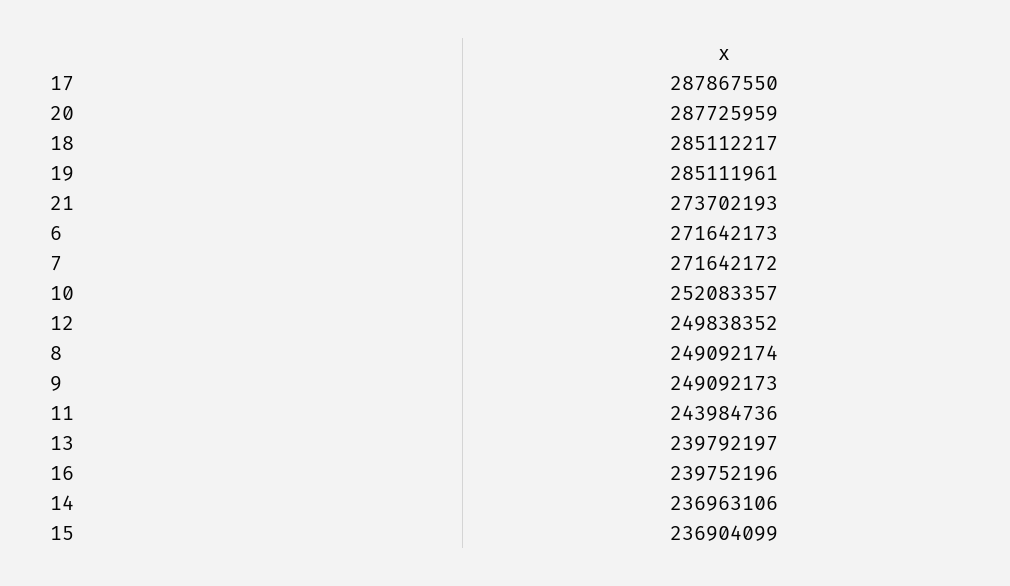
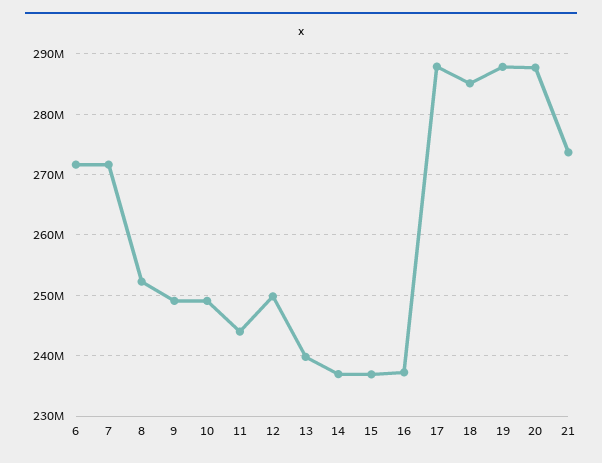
  {
    "17": 287867550,
    "20": 287725959,
    "18": 285112217,
-   "19": 285111961,
+   "19": 288000000,
    "21": 273702193,
    "6": 271642173,
    "7": 271642172,
-   "10": 252083357,
+   "10": 249000000,
    "12": 249838352,
-   "8": 249092174,
+   "8": 252000000,
    "9": 249092173,
    "11": 243984736,
    "13": 239792197,
-   "16": 239752196,
+   "16": 237000000,
    "14": 236963106,
    "15": 236904099
  }

